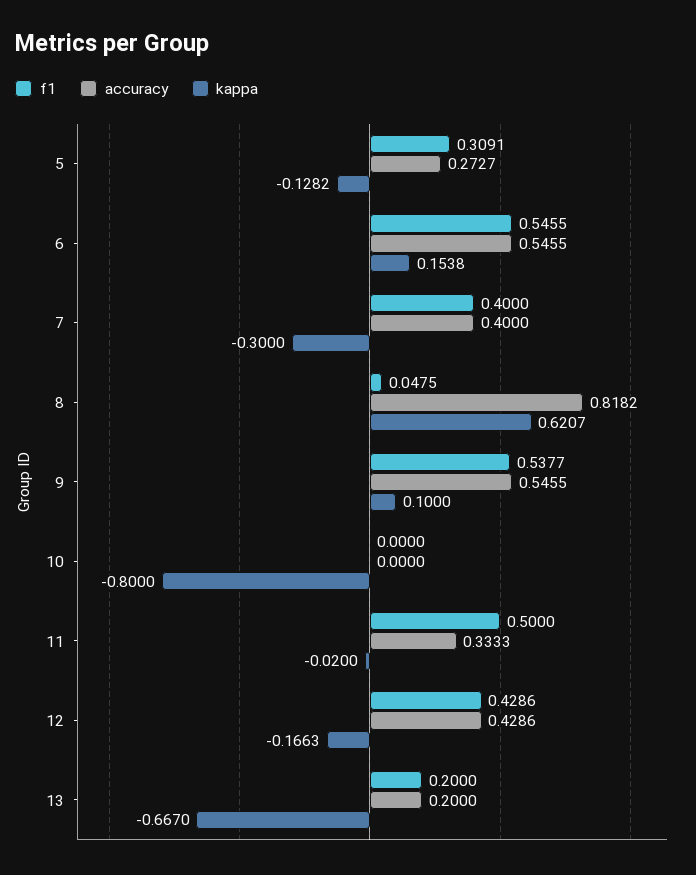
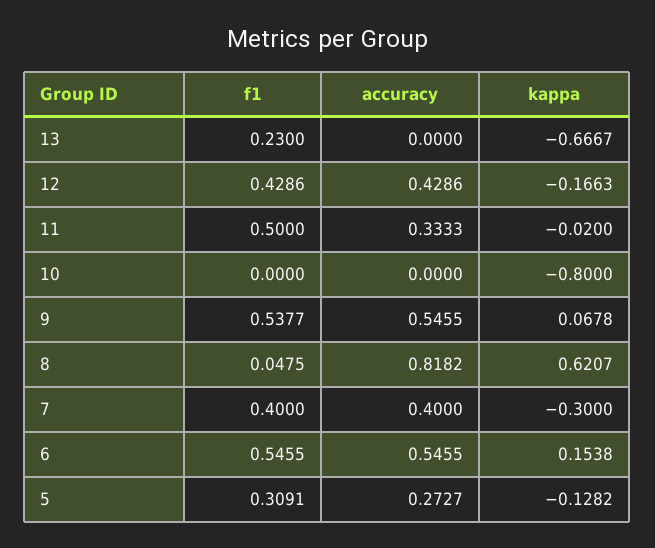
  {
    "f1": {
      "5": 0.3091,
      "6": 0.5455,
      "7": 0.4,
      "8": 0.0475,
      "9": 0.5377,
      "10": 0,
      "11": 0.5,
      "12": 0.4286,
-     "13": 0.2
+     "13": 0.23
    },
    "accuracy": {
      "5": 0.2727,
      "6": 0.5455,
      "7": 0.4,
      "8": 0.8182,
      "9": 0.5455,
      "10": 0,
      "11": 0.3333,
      "12": 0.4286,
-     "13": 0.2
+     "13": 0
    },
    "kappa": {
      "5": -0.1282,
      "6": 0.1538,
      "7": -0.3,
      "8": 0.6207,
-     "9": 0.1,
+     "9": 0.0678,
      "10": -0.8,
      "11": -0.02,
      "12": -0.1663,
-     "13": -0.667
+     "13": -0.6667
    }
  }

